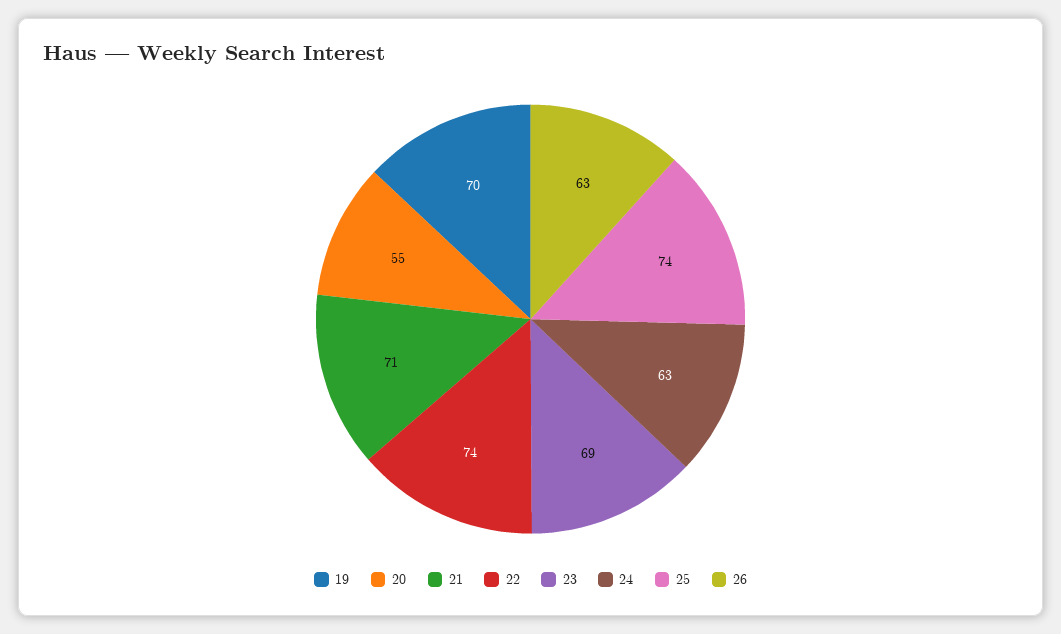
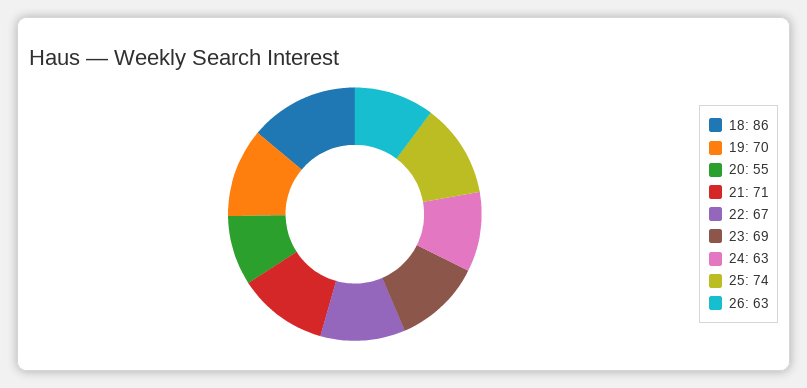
  {
    "19": 70,
    "20": 55,
    "21": 71,
-   "22": 74,
+   "22": 67,
    "23": 69,
    "24": 63,
    "25": 74,
-   "26": 63
+   "26": 63,
+   "18": 86
  }

